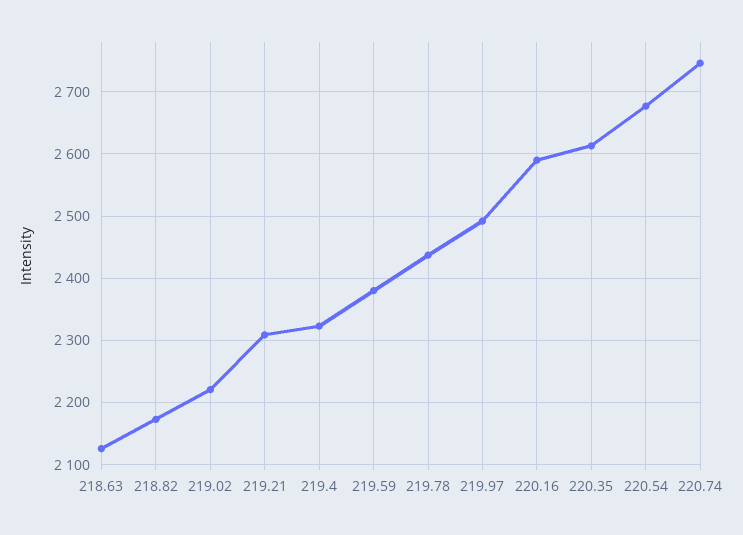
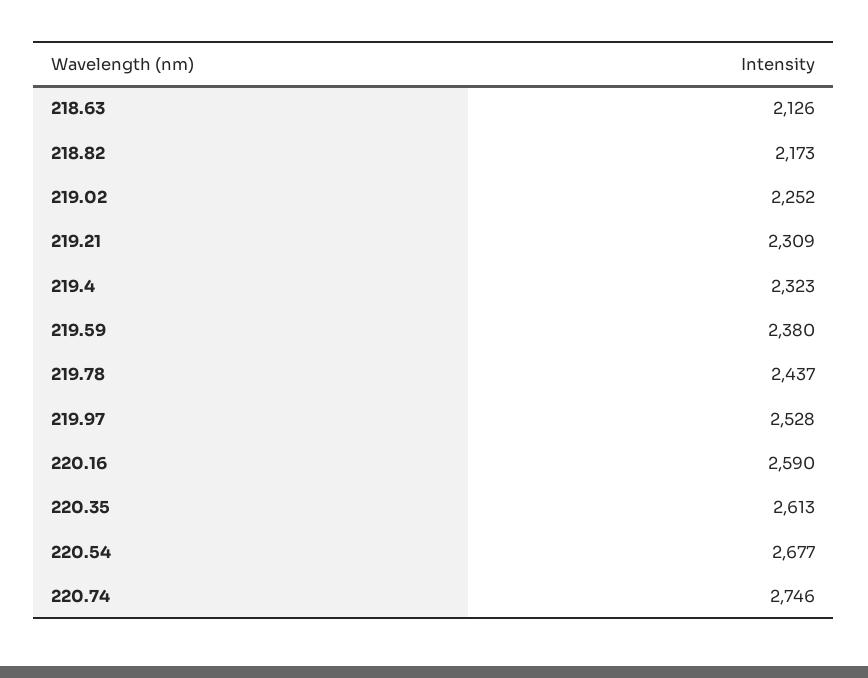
  {
    "218.63": 2126,
    "218.82": 2173,
-   "219.02": 2220,
+   "219.02": 2252,
    "219.21": 2309,
    "219.4": 2323,
    "219.59": 2380,
    "219.78": 2437,
-   "219.97": 2490,
+   "219.97": 2528,
    "220.16": 2590,
    "220.35": 2613,
    "220.54": 2677,
    "220.74": 2746
  }

